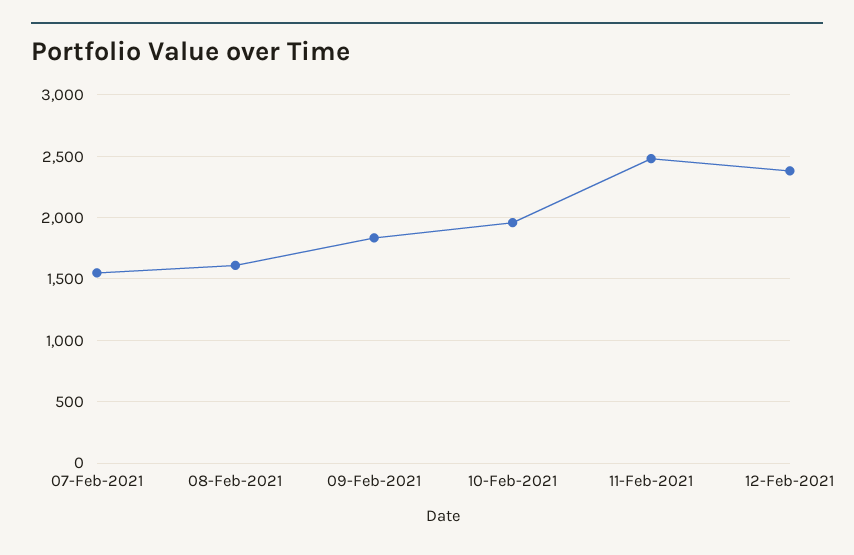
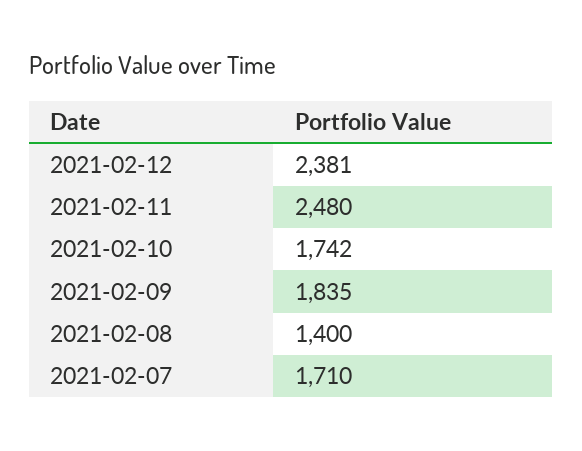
  {
-   "07-Feb-2021": 1550,
+   "07-Feb-2021": 1710,
-   "08-Feb-2021": 1600,
+   "08-Feb-2021": 1400,
    "09-Feb-2021": 1835,
-   "10-Feb-2021": 1950,
+   "10-Feb-2021": 1742,
    "11-Feb-2021": 2480,
    "12-Feb-2021": 2381
  }

